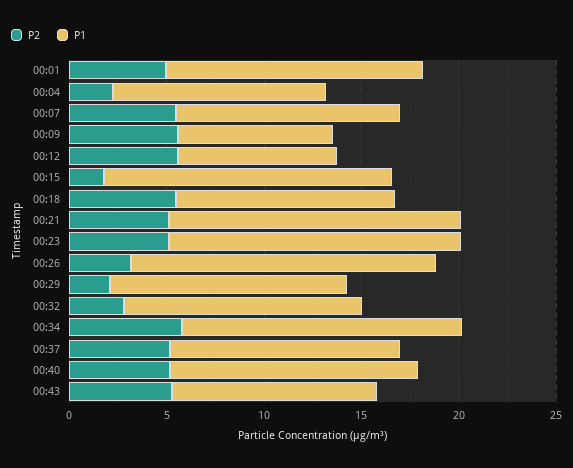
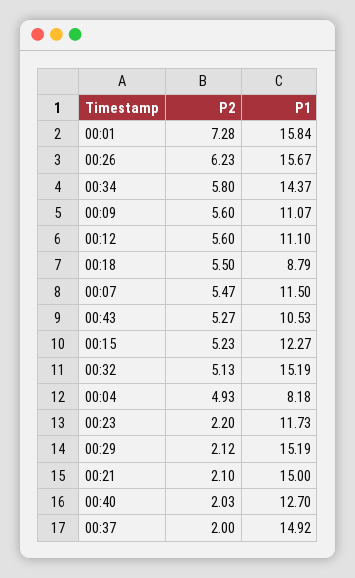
  {
    "P2": {
-     "00:01": 5,
+     "00:01": 7.28,
-     "00:04": 2,
+     "00:04": 4.93,
      "00:07": 5.47,
      "00:09": 5.6,
      "00:12": 5.6,
-     "00:15": 2,
+     "00:15": 5.23,
      "00:18": 5.5,
-     "00:21": 5,
+     "00:21": 2.1,
-     "00:23": 5,
+     "00:23": 2.2,
-     "00:26": 3,
+     "00:26": 6.23,
      "00:29": 2.12,
-     "00:32": 3,
+     "00:32": 5.13,
      "00:34": 5.8,
-     "00:37": 5,
+     "00:37": 2,
-     "00:40": 5,
+     "00:40": 2.03,
      "00:43": 5.27
    },
    "P1": {
-     "00:01": 13,
+     "00:01": 15.84,
-     "00:04": 11,
+     "00:04": 8.18,
      "00:07": 11.5,
-     "00:09": 8,
+     "00:09": 11.07,
-     "00:12": 8,
+     "00:12": 11.1,
-     "00:15": 15,
+     "00:15": 12.27,
-     "00:18": 11,
+     "00:18": 8.79,
      "00:21": 15,
-     "00:23": 15,
+     "00:23": 11.73,
      "00:26": 15.67,
-     "00:29": 12,
+     "00:29": 15.19,
-     "00:32": 12,
+     "00:32": 15.19,
      "00:34": 14.37,
-     "00:37": 12,
+     "00:37": 14.92,
      "00:40": 12.7,
      "00:43": 10.53
    }
  }

